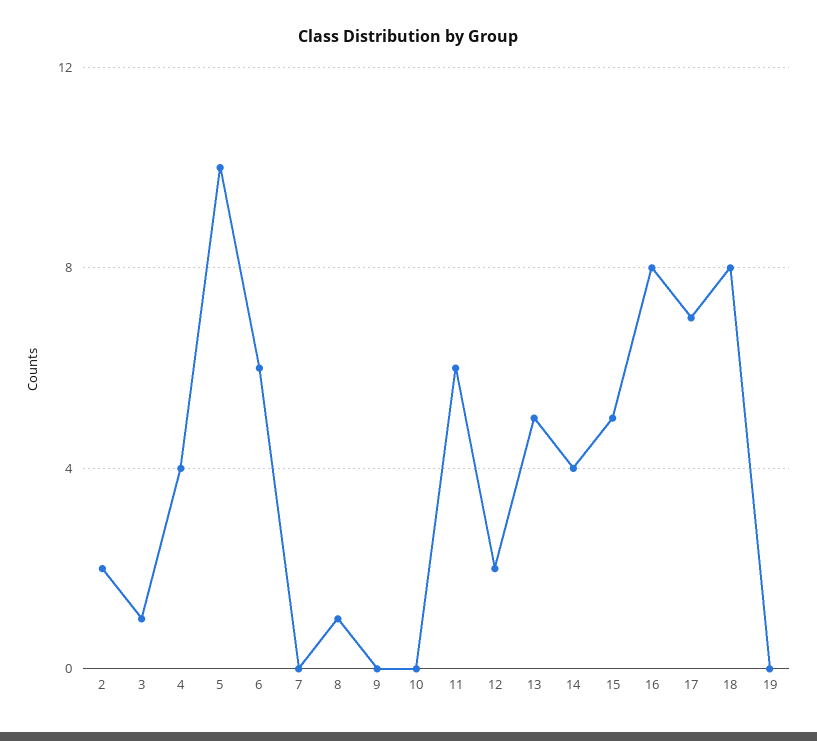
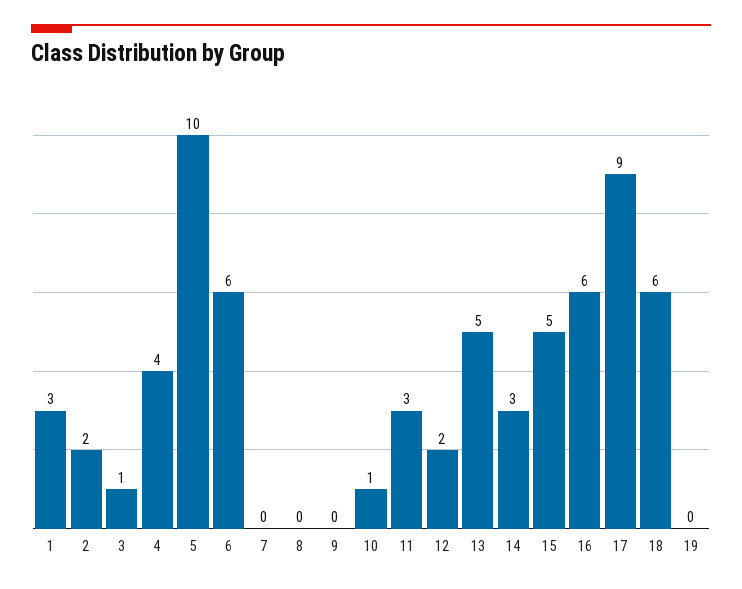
  {
    "2": 2,
    "3": 1,
    "4": 4,
    "5": 10,
    "6": 6,
    "7": 0,
-   "8": 1,
+   "8": 0,
    "9": 0,
-   "10": 0,
+   "10": 1,
-   "11": 6,
+   "11": 3,
    "12": 2,
    "13": 5,
-   "14": 4,
+   "14": 3,
    "15": 5,
-   "16": 8,
+   "16": 6,
-   "17": 7,
+   "17": 9,
-   "18": 8,
+   "18": 6,
-   "19": 0
+   "19": 0,
+   "1": 3
  }

